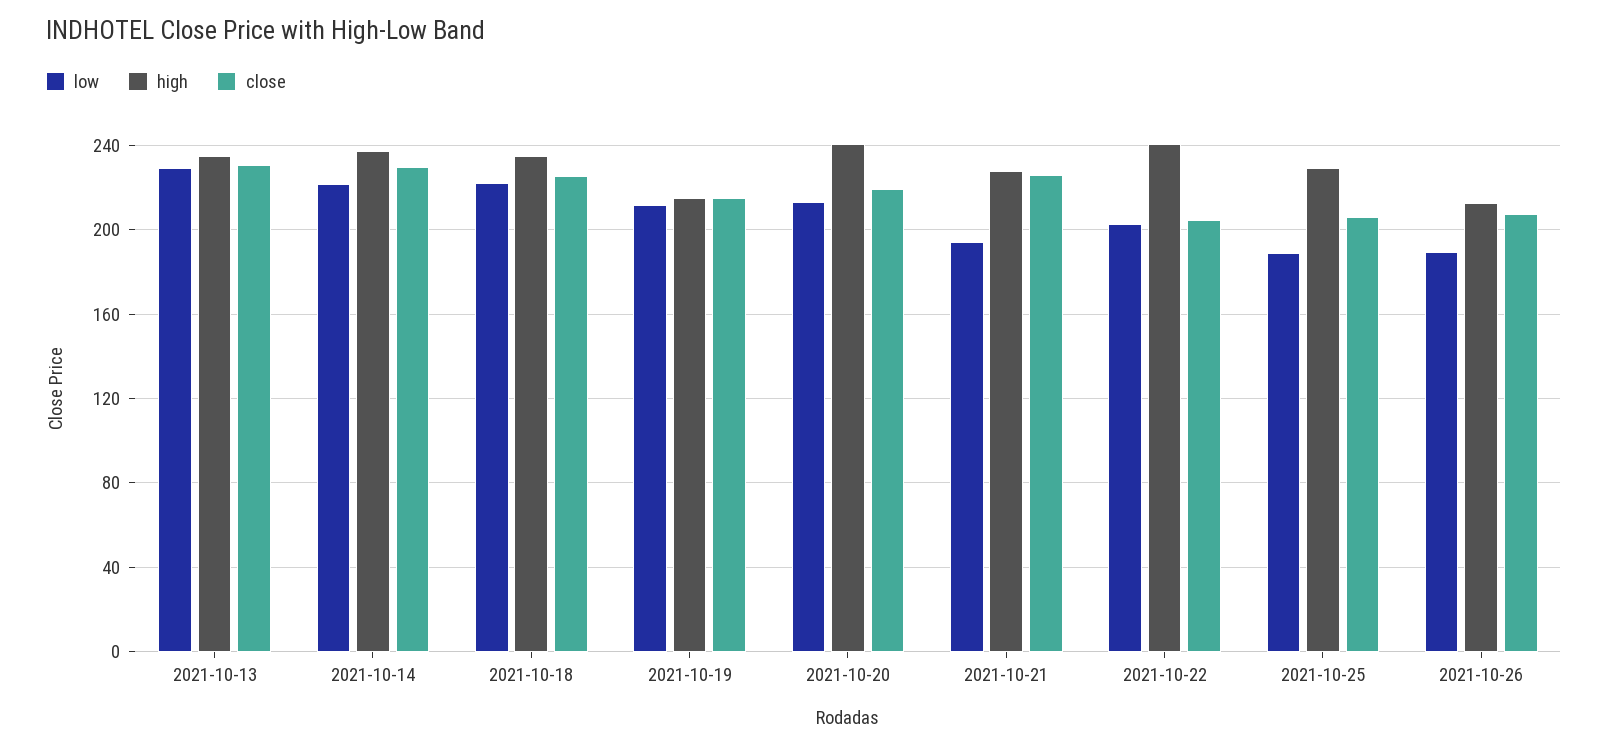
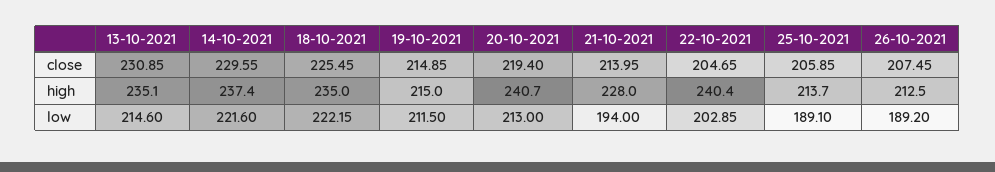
  {
    "low": {
-     "2021-10-13": 230,
+     "2021-10-13": 214.6,
      "2021-10-14": 221.6,
      "2021-10-18": 222.15,
      "2021-10-19": 211.5,
      "2021-10-20": 213,
      "2021-10-21": 194,
      "2021-10-22": 202.85,
      "2021-10-25": 189.1,
      "2021-10-26": 189.2
    },
    "high": {
      "2021-10-13": 235.1,
      "2021-10-14": 237.4,
      "2021-10-18": 235,
      "2021-10-19": 215,
      "2021-10-20": 240.7,
      "2021-10-21": 228,
      "2021-10-22": 240.4,
-     "2021-10-25": 230,
+     "2021-10-25": 213.7,
      "2021-10-26": 212.5
    },
    "close": {
      "2021-10-13": 230.85,
      "2021-10-14": 229.55,
      "2021-10-18": 225.45,
      "2021-10-19": 214.85,
      "2021-10-20": 219.4,
-     "2021-10-21": 225,
+     "2021-10-21": 213.95,
      "2021-10-22": 204.65,
      "2021-10-25": 205.85,
      "2021-10-26": 207.45
    }
  }

